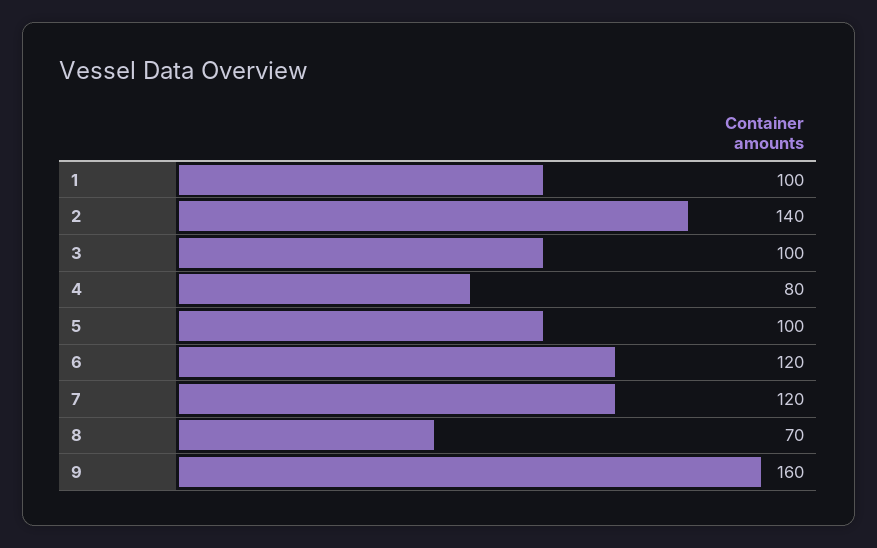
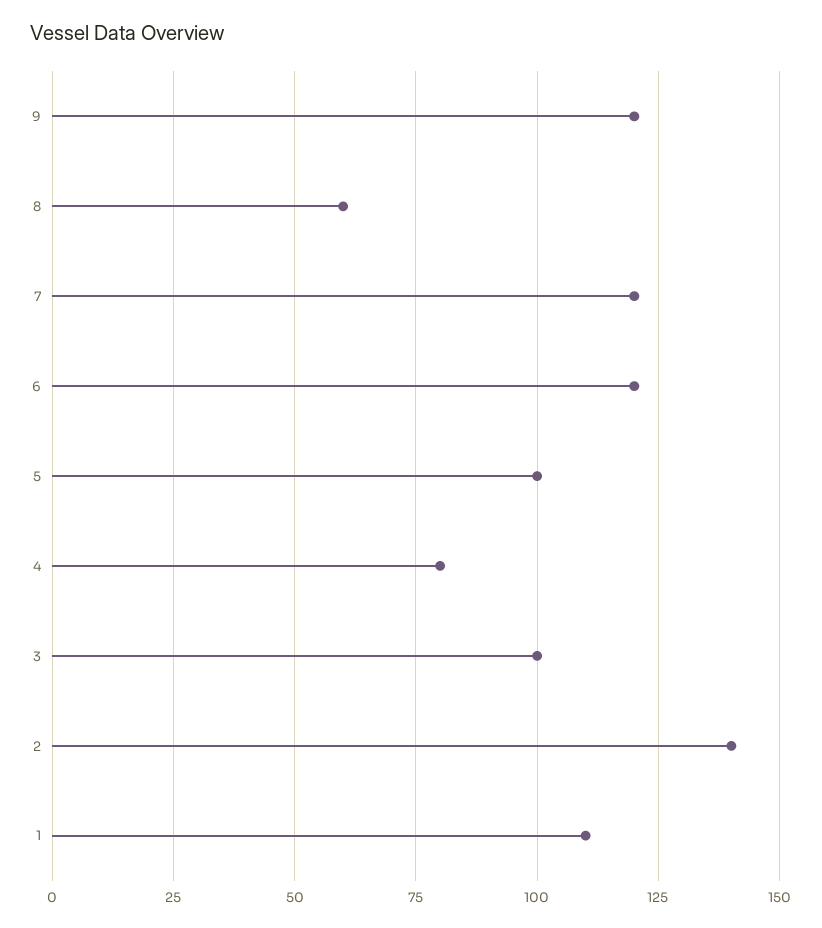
  {
-   "1": 100,
+   "1": 110,
    "2": 140,
    "3": 100,
    "4": 80,
    "5": 100,
    "6": 120,
    "7": 120,
-   "8": 70,
+   "8": 60,
-   "9": 160
+   "9": 120
  }

